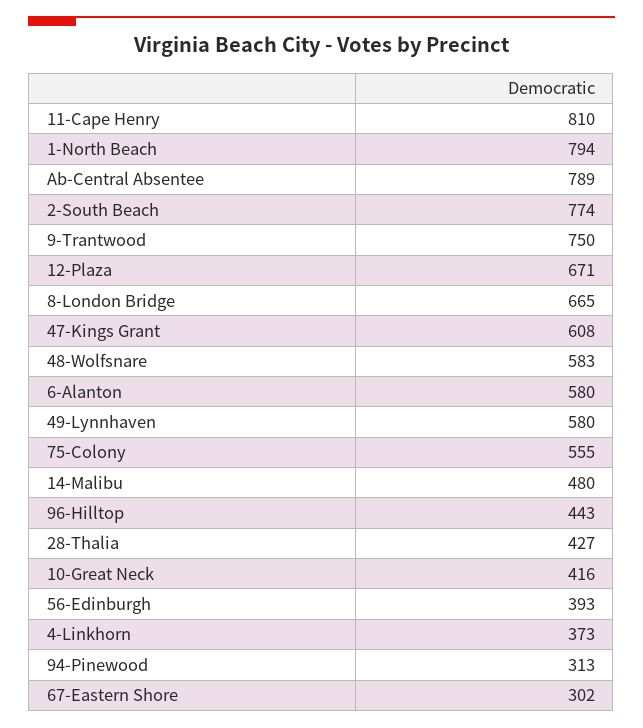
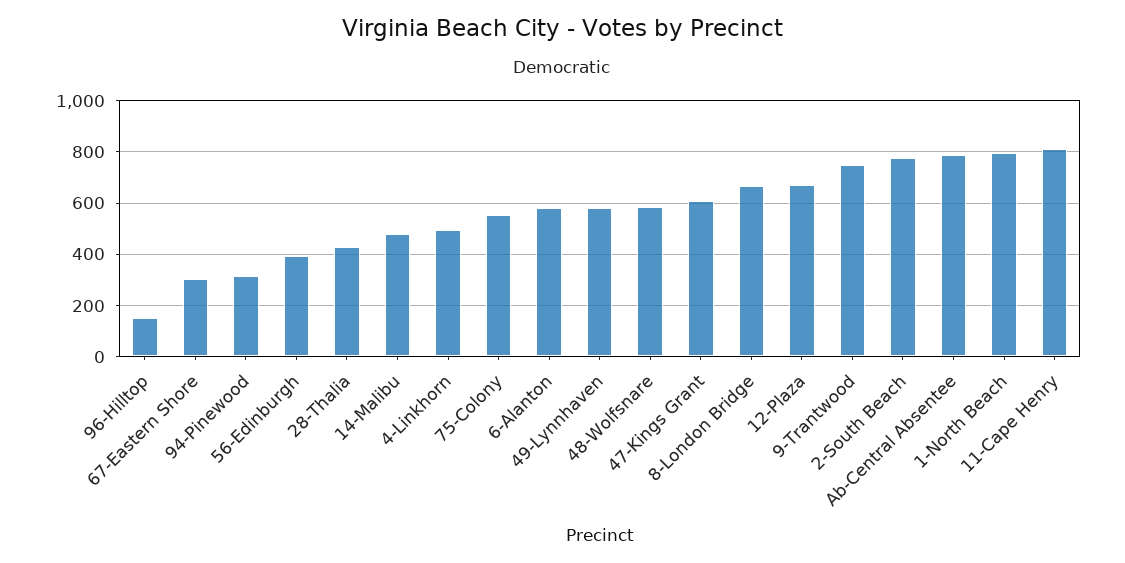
  {
    "11-Cape Henry": 810,
    "1-North Beach": 794,
    "Ab-Central Absentee": 789,
    "2-South Beach": 774,
    "9-Trantwood": 750,
    "12-Plaza": 671,
    "8-London Bridge": 665,
    "47-Kings Grant": 608,
    "48-Wolfsnare": 583,
    "6-Alanton": 580,
    "49-Lynnhaven": 580,
    "75-Colony": 555,
    "14-Malibu": 480,
-   "96-Hilltop": 443,
+   "96-Hilltop": 150,
    "28-Thalia": 427,
-   "10-Great Neck": 416,
    "56-Edinburgh": 393,
-   "4-Linkhorn": 373,
+   "4-Linkhorn": 500,
    "94-Pinewood": 313,
    "67-Eastern Shore": 302
  }

